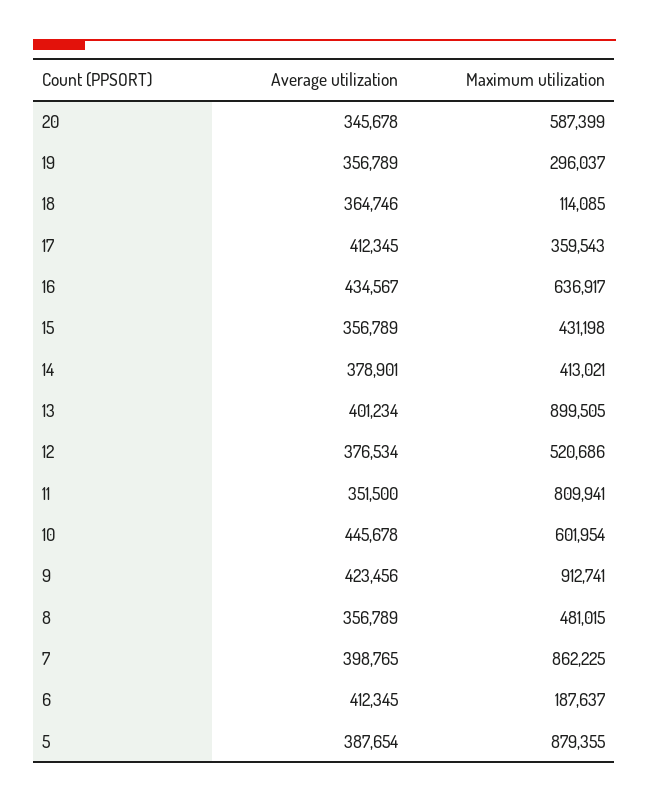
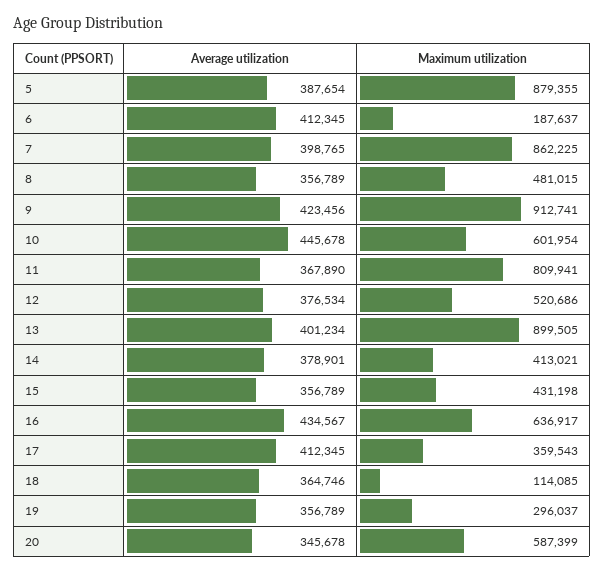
  {
    "Average utilization": {
      "20": 345678,
      "19": 356789,
      "18": 364746,
      "17": 412345,
      "16": 434567,
      "15": 356789,
      "14": 378901,
      "13": 401234,
      "12": 376534,
-     "11": 351500,
+     "11": 367890,
      "10": 445678,
      "9": 423456,
      "8": 356789,
      "7": 398765,
      "6": 412345,
      "5": 387654
    },
    "Maximum utilization": {
      "20": 587399,
      "19": 296037,
      "18": 114085,
      "17": 359543,
      "16": 636917,
      "15": 431198,
      "14": 413021,
      "13": 899505,
      "12": 520686,
      "11": 809941,
      "10": 601954,
      "9": 912741,
      "8": 481015,
      "7": 862225,
      "6": 187637,
      "5": 879355
    }
  }

